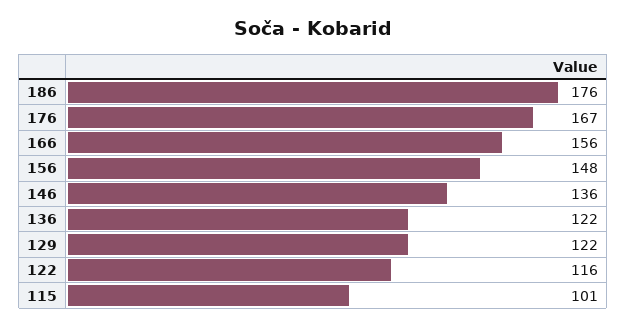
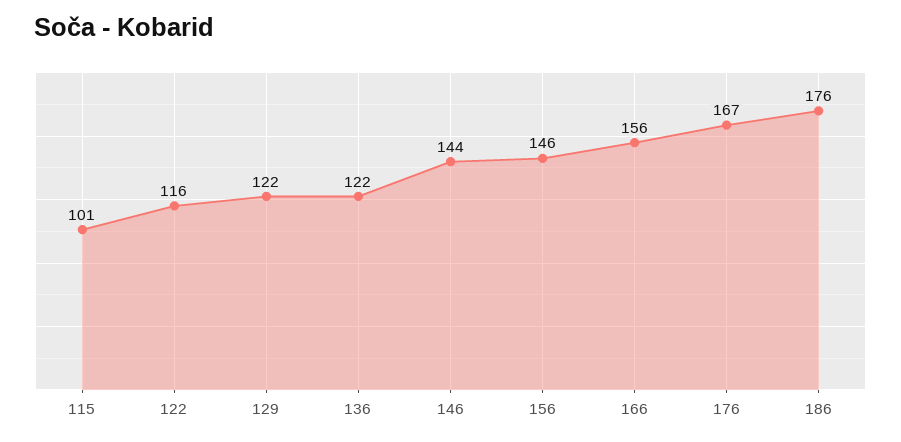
  {
    "186": 176,
    "176": 167,
    "166": 156,
-   "156": 148,
+   "156": 146,
-   "146": 136,
+   "146": 144,
    "136": 122,
    "129": 122,
    "122": 116,
    "115": 101
  }

